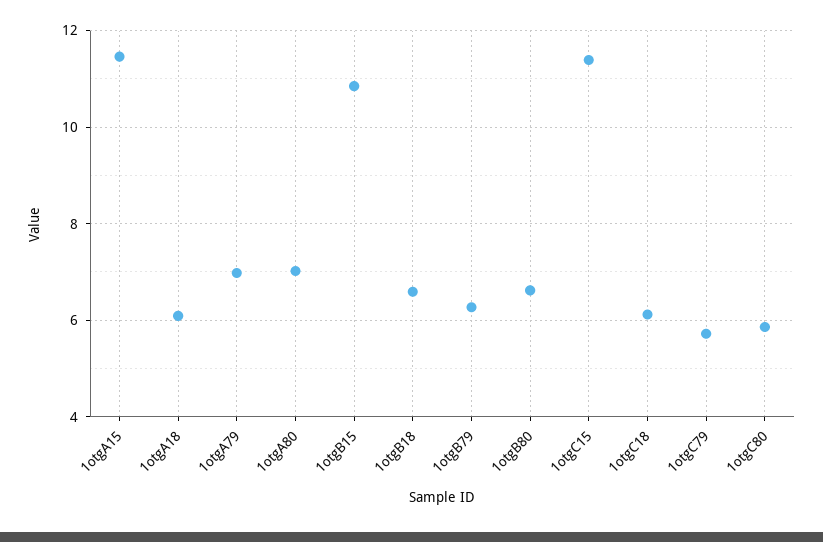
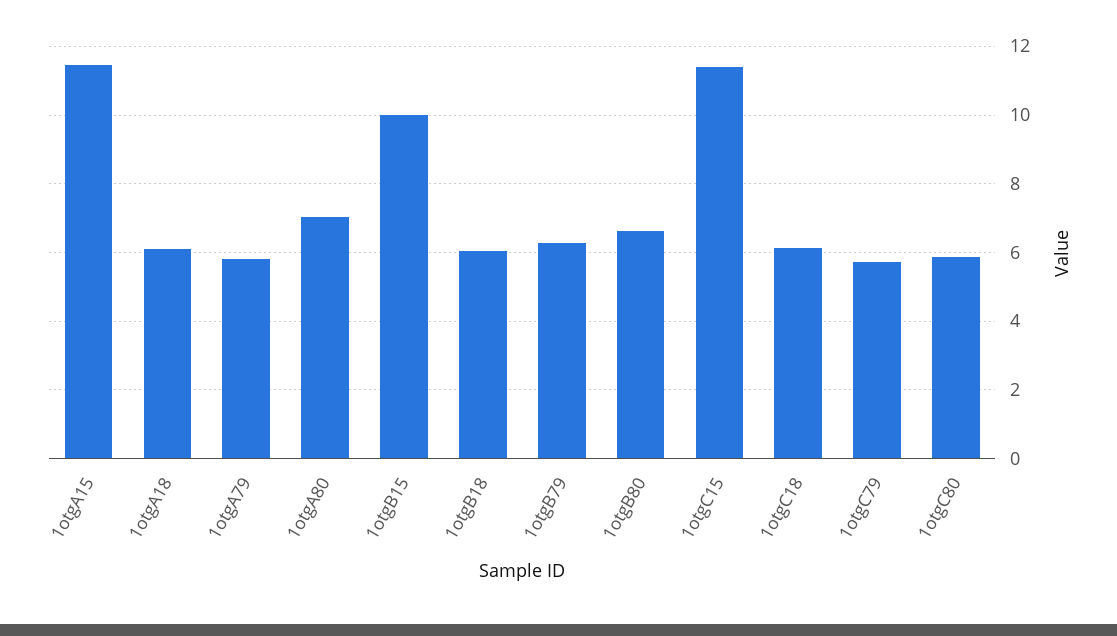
  {
    "1otgA15": 11.4,
    "1otgA18": 6,
-   "1otgA79": 7,
+   "1otgA79": 5.8,
    "1otgA80": 7,
-   "1otgB15": 10.8,
+   "1otgB15": 10,
-   "1otgB18": 6.6,
+   "1otgB18": 6,
    "1otgB79": 6.2,
    "1otgB80": 6.6,
    "1otgC15": 11.4,
    "1otgC18": 6.2,
    "1otgC79": 5.8,
    "1otgC80": 5.8
  }

